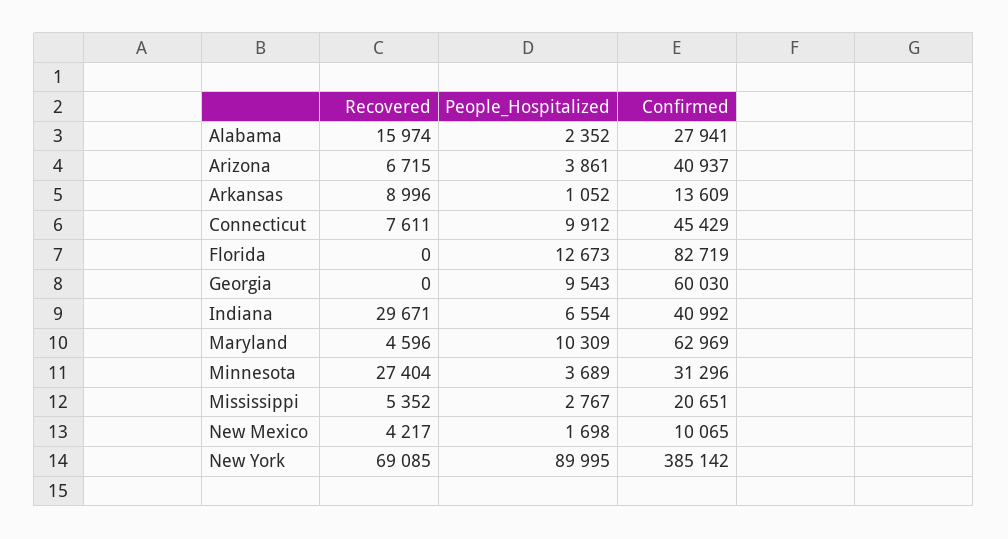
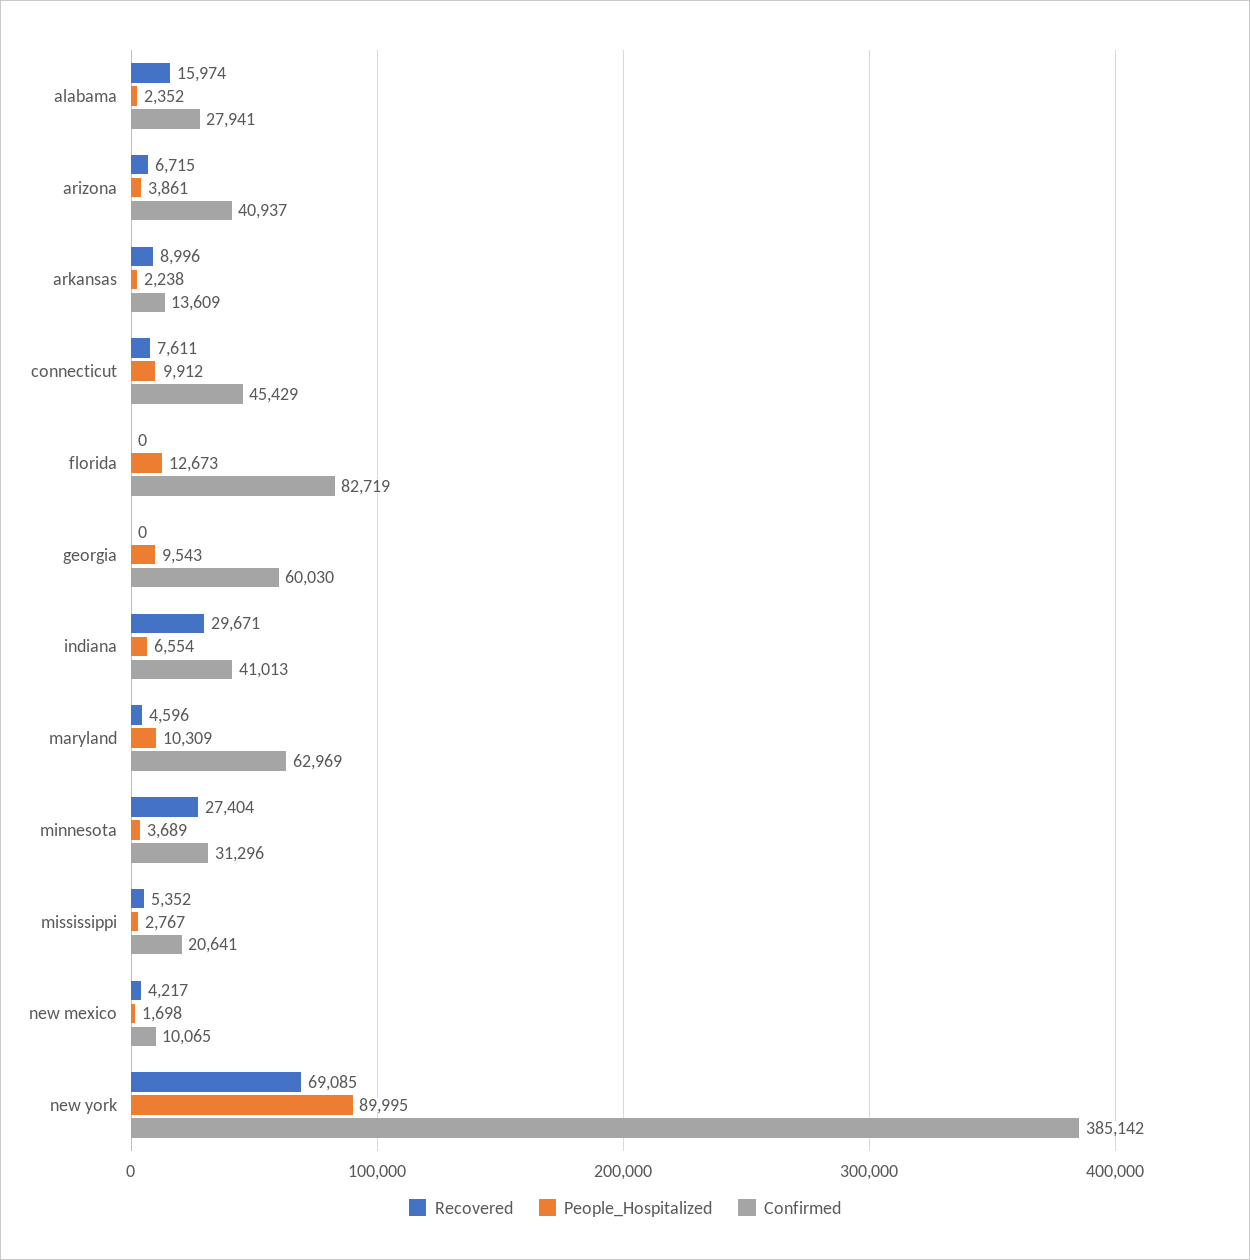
  {
    "Recovered": {
      "Alabama": 15974,
      "Arizona": 6715,
      "Arkansas": 8996,
      "Connecticut": 7611,
      "Florida": 0,
      "Georgia": 0,
      "Indiana": 29671,
      "Maryland": 4596,
      "Minnesota": 27404,
      "Mississippi": 5352,
      "New Mexico": 4217,
      "New York": 69085
    },
    "People_Hospitalized": {
      "Alabama": 2352,
      "Arizona": 3861,
-     "Arkansas": 1052,
+     "Arkansas": 2238,
      "Connecticut": 9912,
      "Florida": 12673,
      "Georgia": 9543,
      "Indiana": 6554,
      "Maryland": 10309,
      "Minnesota": 3689,
      "Mississippi": 2767,
      "New Mexico": 1698,
      "New York": 89995
    },
    "Confirmed": {
      "Alabama": 27941,
      "Arizona": 40937,
      "Arkansas": 13609,
      "Connecticut": 45429,
      "Florida": 82719,
      "Georgia": 60030,
-     "Indiana": 40992,
+     "Indiana": 41013,
      "Maryland": 62969,
      "Minnesota": 31296,
-     "Mississippi": 20651,
+     "Mississippi": 20641,
      "New Mexico": 10065,
      "New York": 385142
    }
  }

